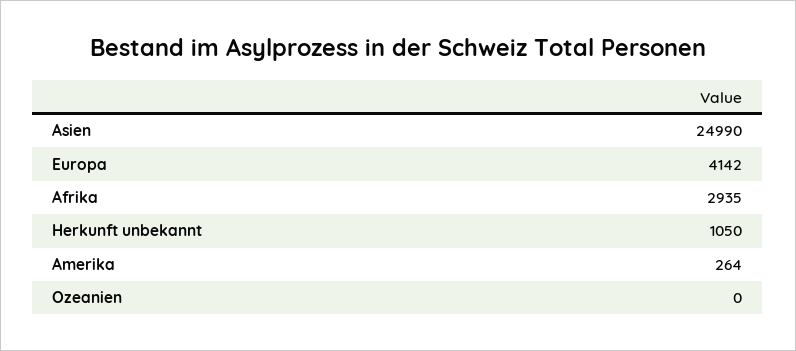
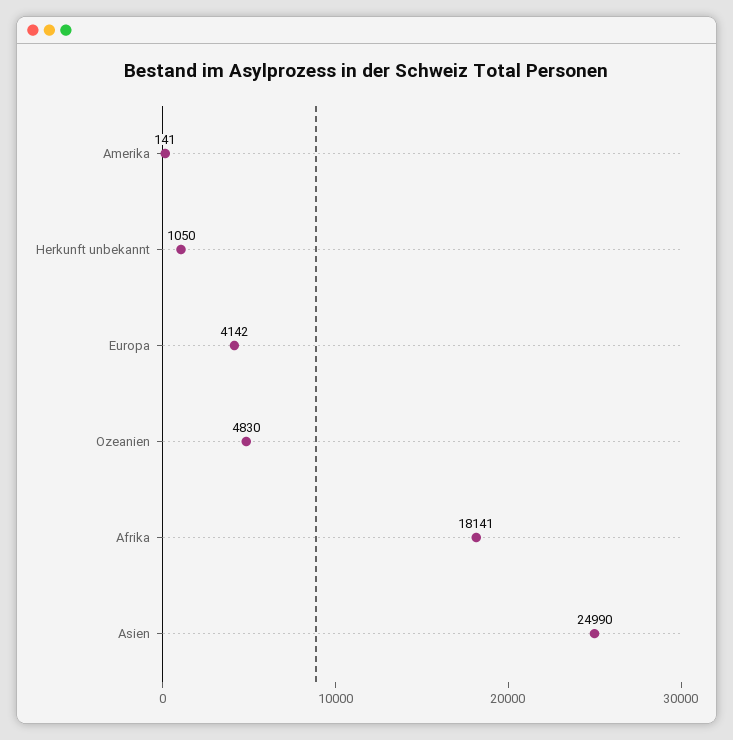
  {
    "Asien": 24990,
    "Europa": 4142,
-   "Afrika": 2935,
+   "Afrika": 18141,
    "Herkunft unbekannt": 1050,
-   "Amerika": 264,
+   "Amerika": 141,
-   "Ozeanien": 0
+   "Ozeanien": 4830
  }

